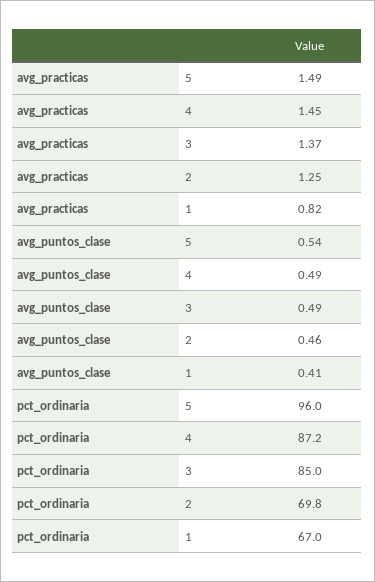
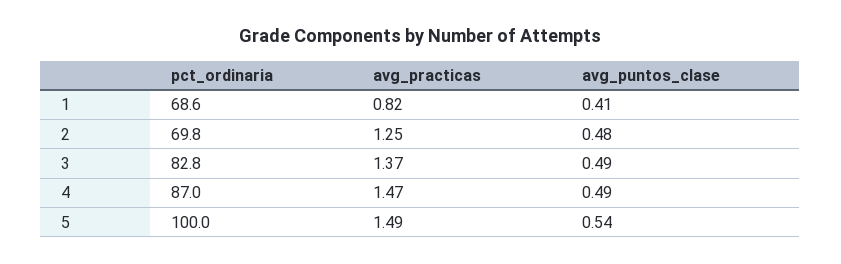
  {
    "avg_practicas": {
      "5": 1.49,
-     "4": 1.45,
+     "4": 1.47,
      "3": 1.37,
      "2": 1.25,
      "1": 0.82
    },
    "avg_puntos_clase": {
      "5": 0.54,
      "4": 0.49,
      "3": 0.49,
-     "2": 0.46,
+     "2": 0.48,
      "1": 0.41
    },
    "pct_ordinaria": {
-     "5": 96,
+     "5": 100,
-     "4": 87.2,
+     "4": 87,
-     "3": 85,
+     "3": 82.8,
      "2": 69.8,
-     "1": 67
+     "1": 68.6
    }
  }

